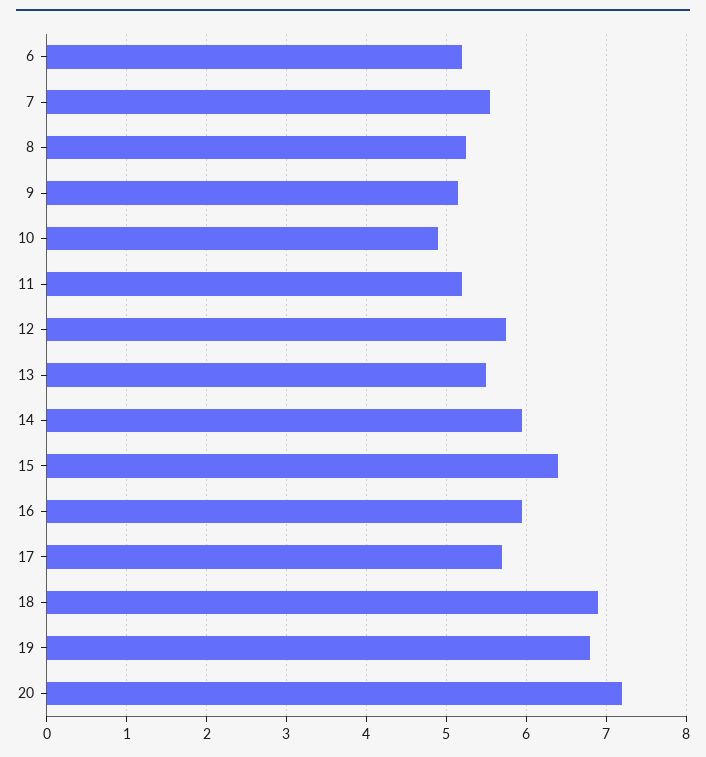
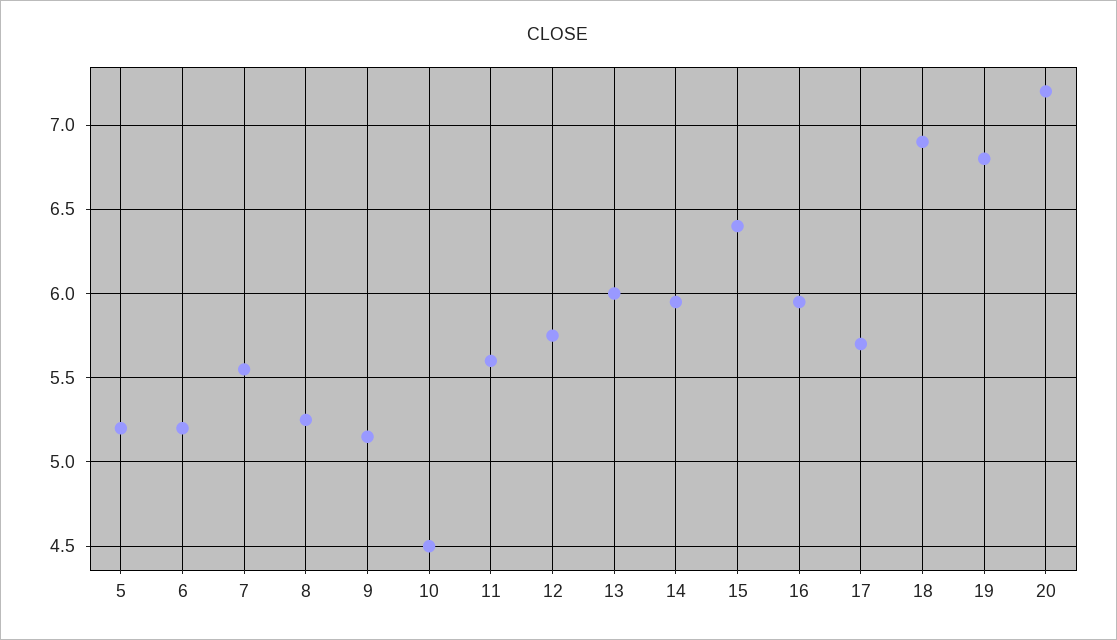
  {
    "6": 5.2,
    "7": 5.55,
    "8": 5.25,
    "9": 5.15,
-   "10": 4.9,
+   "10": 4.5,
-   "11": 5.2,
+   "11": 5.6,
    "12": 5.75,
-   "13": 5.5,
+   "13": 6,
    "14": 5.95,
    "15": 6.4,
    "16": 5.95,
    "17": 5.7,
    "18": 6.9,
    "19": 6.8,
-   "20": 7.2
+   "20": 7.2,
+   "5": 5.2
  }

